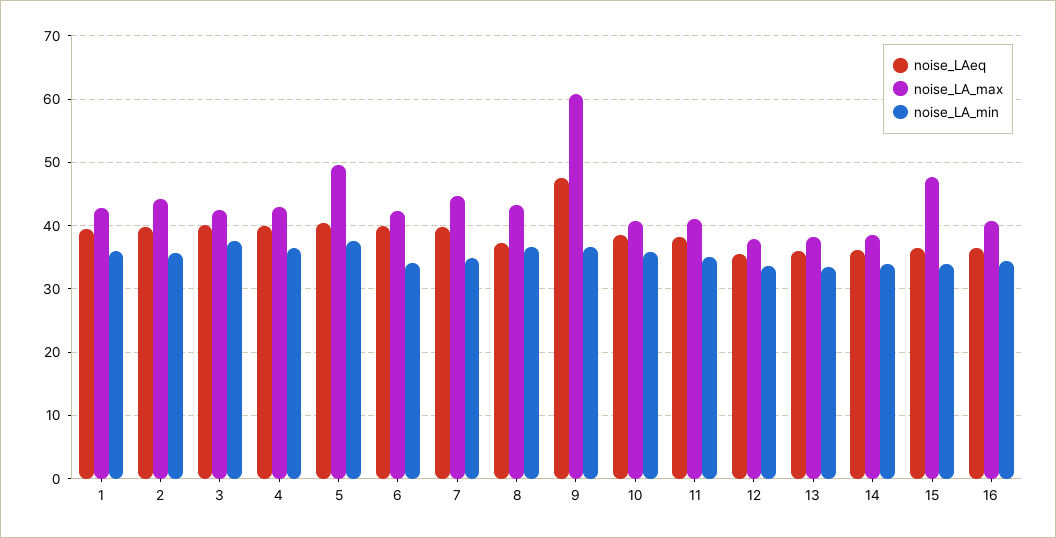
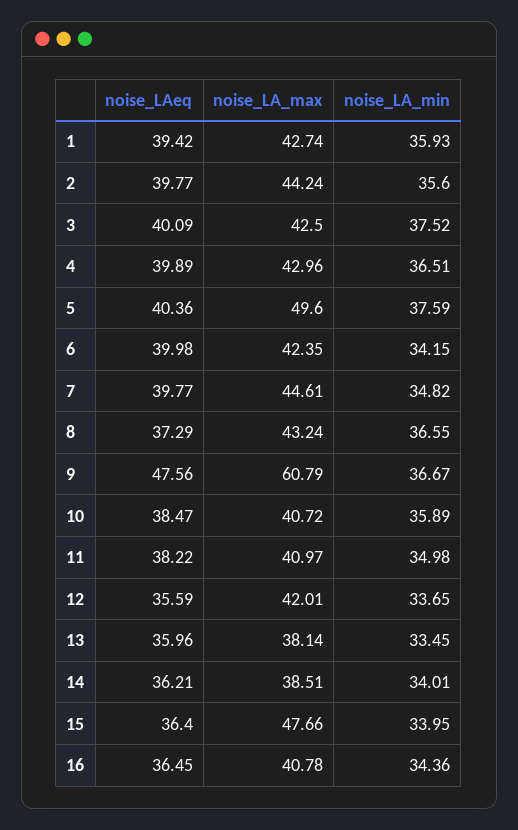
  {
    "noise_LAeq": {
      "1": 39.42,
      "2": 39.77,
      "3": 40.09,
      "4": 39.89,
      "5": 40.36,
      "6": 39.98,
      "7": 39.77,
      "8": 37.29,
      "9": 47.56,
      "10": 38.47,
      "11": 38.22,
      "12": 35.59,
      "13": 35.96,
      "14": 36.21,
      "15": 36.4,
      "16": 36.45
    },
    "noise_LA_max": {
      "1": 42.74,
      "2": 44.24,
      "3": 42.5,
      "4": 42.96,
      "5": 49.6,
      "6": 42.35,
      "7": 44.61,
      "8": 43.24,
      "9": 60.79,
      "10": 40.72,
      "11": 40.97,
-     "12": 38,
+     "12": 42.01,
      "13": 38.14,
      "14": 38.51,
      "15": 47.66,
      "16": 40.78
    },
    "noise_LA_min": {
      "1": 35.93,
      "2": 35.6,
      "3": 37.52,
      "4": 36.51,
      "5": 37.59,
      "6": 34.15,
      "7": 34.82,
      "8": 36.55,
      "9": 36.67,
      "10": 35.89,
      "11": 34.98,
      "12": 33.65,
      "13": 33.45,
      "14": 34.01,
      "15": 33.95,
      "16": 34.36
    }
  }

